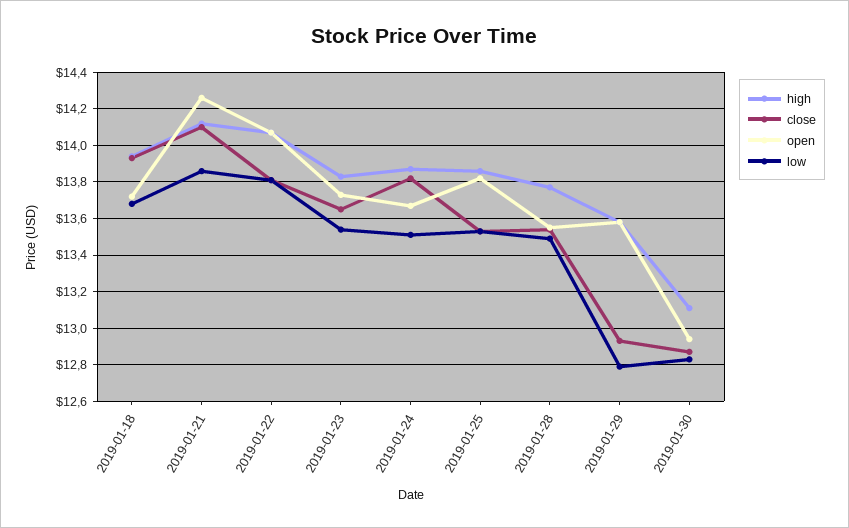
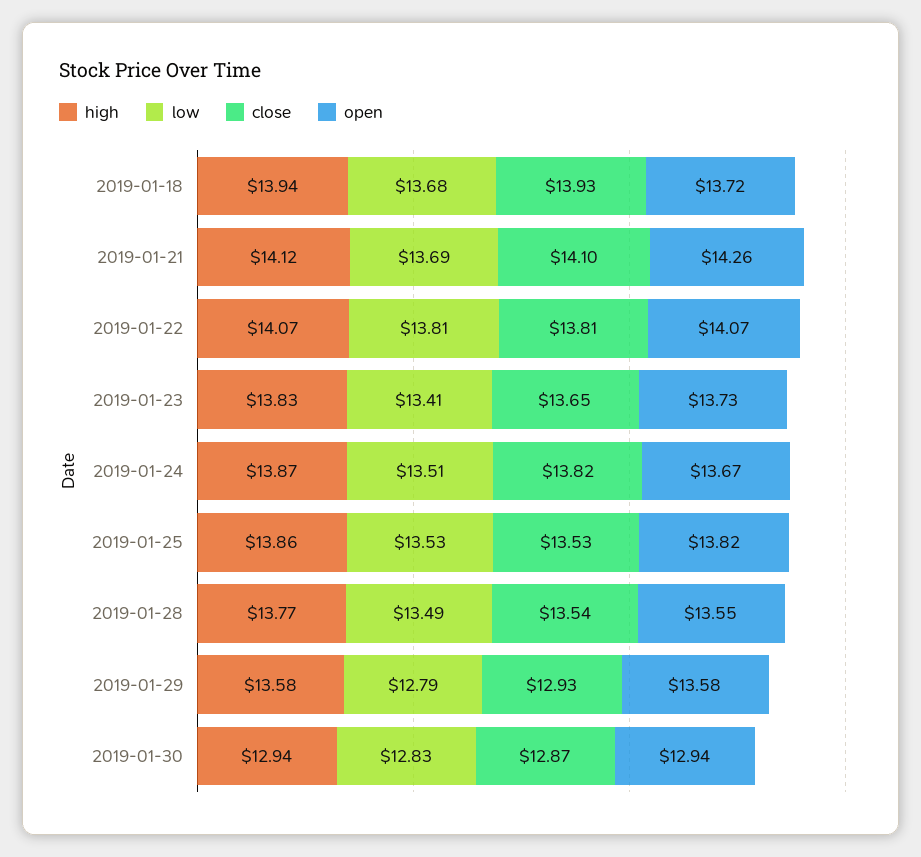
  {
    "high": {
      "2019-01-18": 13.94,
      "2019-01-21": 14.12,
      "2019-01-22": 14.07,
      "2019-01-23": 13.83,
      "2019-01-24": 13.87,
      "2019-01-25": 13.86,
      "2019-01-28": 13.77,
      "2019-01-29": 13.58,
-     "2019-01-30": 13.1
+     "2019-01-30": 12.94
    },
    "close": {
      "2019-01-18": 13.93,
      "2019-01-21": 14.1,
      "2019-01-22": 13.81,
      "2019-01-23": 13.65,
      "2019-01-24": 13.82,
      "2019-01-25": 13.53,
      "2019-01-28": 13.54,
      "2019-01-29": 12.93,
      "2019-01-30": 12.87
    },
    "open": {
      "2019-01-18": 13.72,
      "2019-01-21": 14.26,
      "2019-01-22": 14.07,
      "2019-01-23": 13.73,
      "2019-01-24": 13.67,
      "2019-01-25": 13.82,
      "2019-01-28": 13.55,
      "2019-01-29": 13.58,
      "2019-01-30": 12.94
    },
    "low": {
      "2019-01-18": 13.68,
-     "2019-01-21": 13.85,
+     "2019-01-21": 13.69,
      "2019-01-22": 13.81,
-     "2019-01-23": 13.55,
+     "2019-01-23": 13.41,
      "2019-01-24": 13.51,
      "2019-01-25": 13.53,
      "2019-01-28": 13.49,
      "2019-01-29": 12.79,
      "2019-01-30": 12.83
    }
  }

